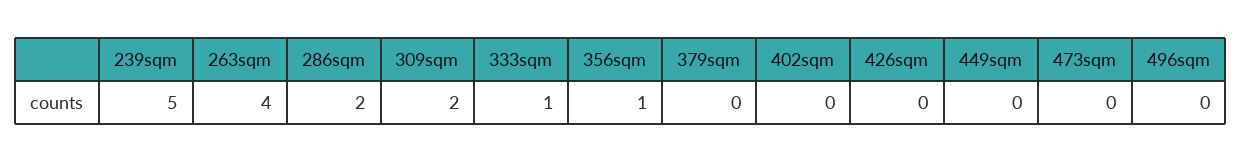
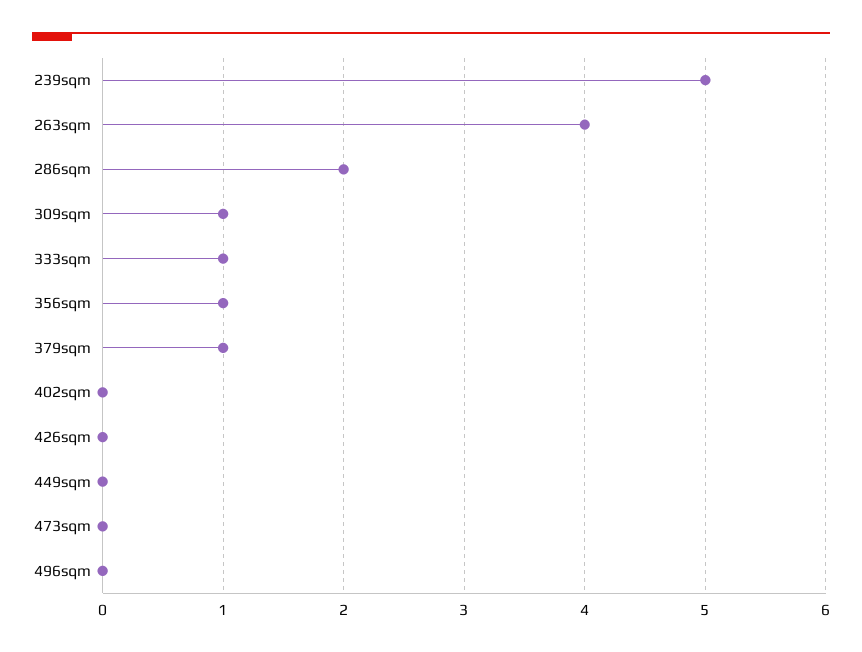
  {
    "239sqm": 5,
    "263sqm": 4,
    "286sqm": 2,
-   "309sqm": 2,
+   "309sqm": 1,
    "333sqm": 1,
    "356sqm": 1,
-   "379sqm": 0,
+   "379sqm": 1,
    "402sqm": 0,
    "426sqm": 0,
    "449sqm": 0,
    "473sqm": 0,
    "496sqm": 0
  }

